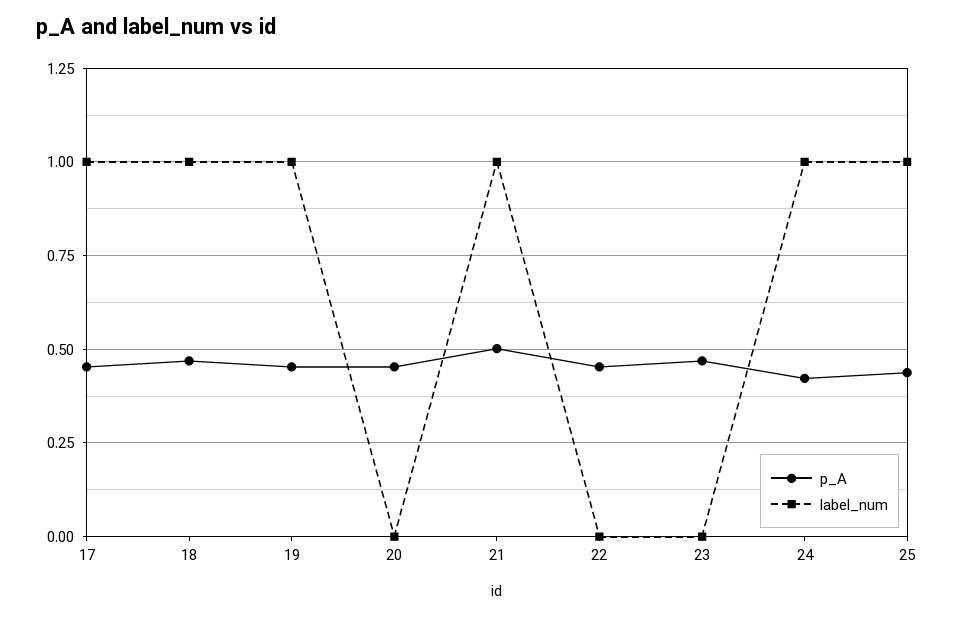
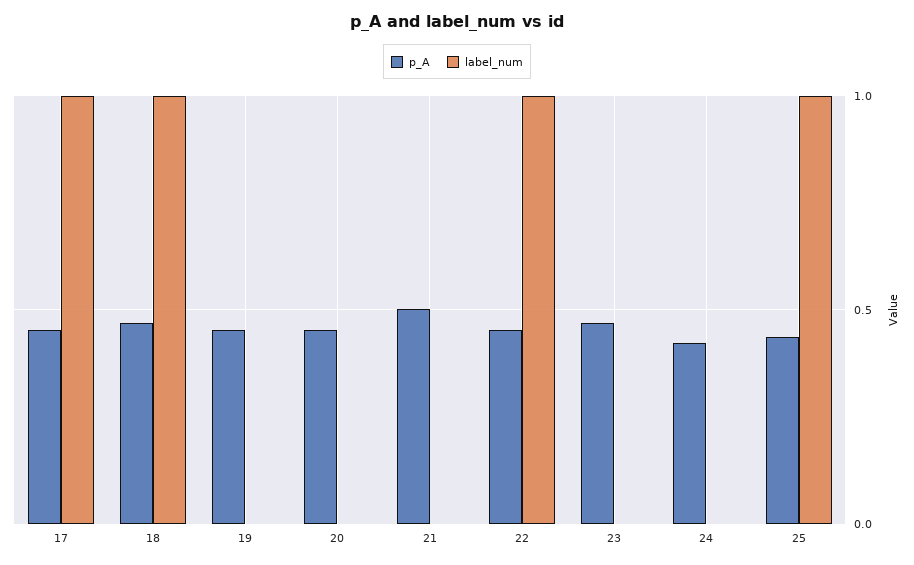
  {
    "p_A": {
      "17": 0.45,
      "18": 0.475,
      "19": 0.45,
      "20": 0.45,
      "21": 0.5,
      "22": 0.45,
      "23": 0.475,
      "24": 0.425,
      "25": 0.45
    },
    "label_num": {
      "17": 1,
      "18": 1,
-     "19": 1,
+     "19": 0,
      "20": 0,
-     "21": 1,
+     "21": 0,
-     "22": 0,
+     "22": 1,
      "23": 0,
-     "24": 1,
+     "24": 0,
      "25": 1
    }
  }

